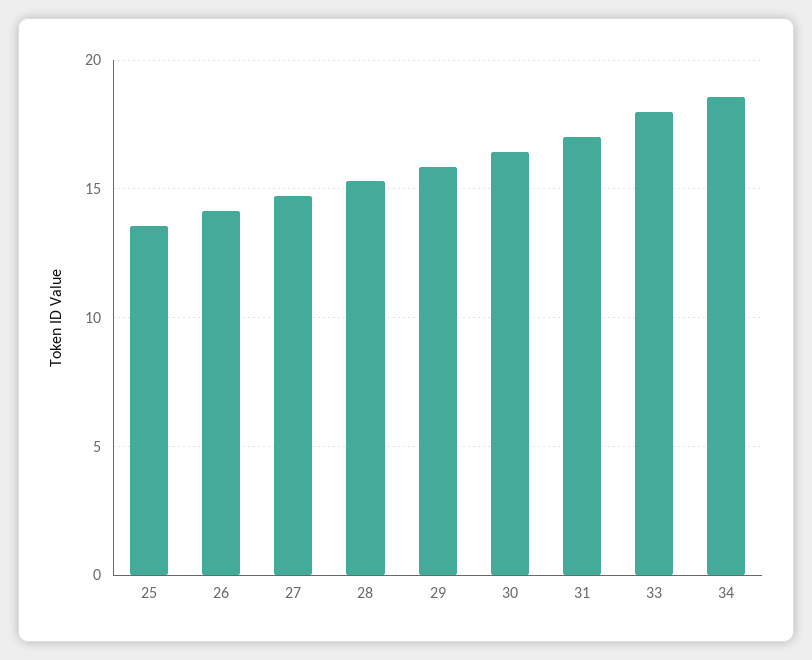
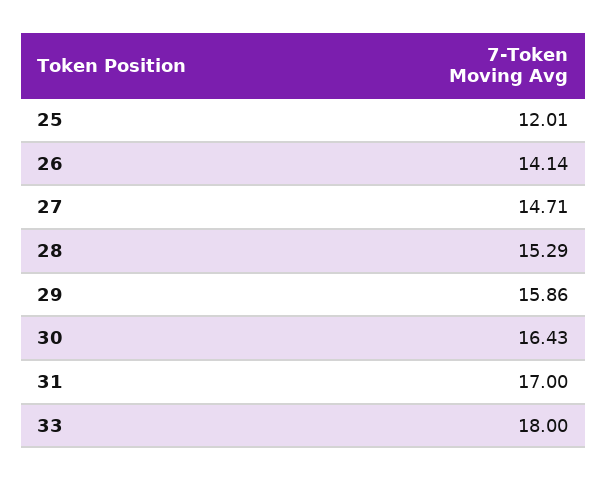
  {
-   "25": 13.5,
+   "25": 12.01,
    "26": 14.14,
    "27": 14.71,
    "28": 15.29,
    "29": 15.86,
    "30": 16.43,
    "31": 17,
-   "33": 18,
+   "33": 18
-   "34": 18.5
  }

